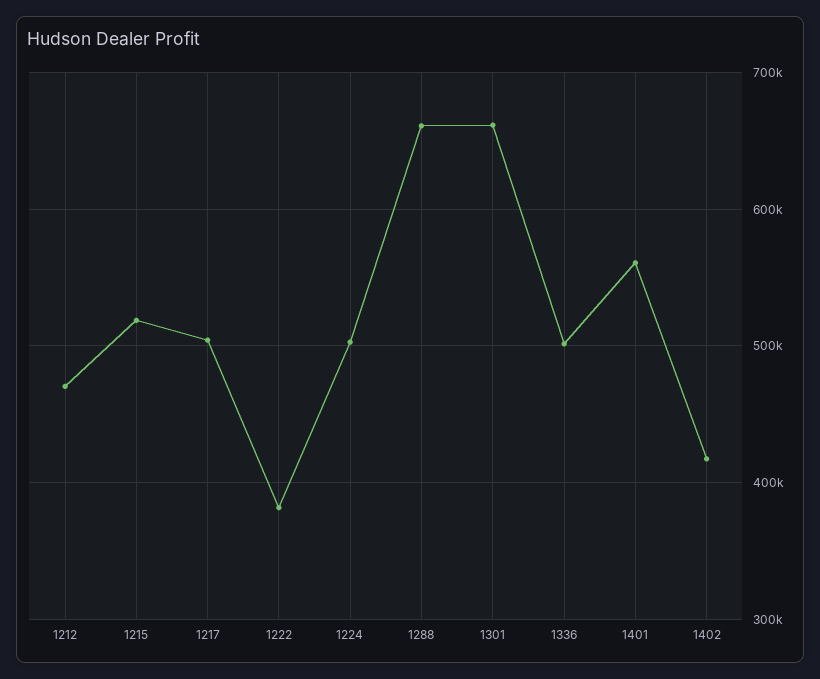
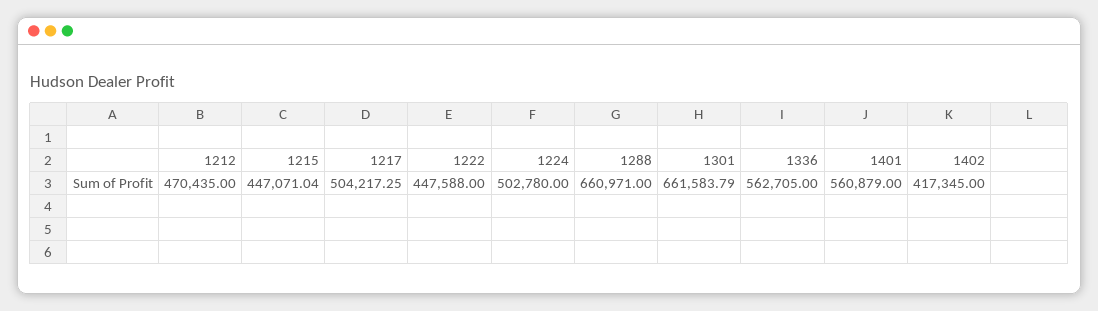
  {
    "1212": 470435,
-   "1215": 520000,
+   "1215": 447071.04,
    "1217": 504217.25,
-   "1222": 380000,
+   "1222": 447588,
    "1224": 502780,
    "1288": 660971,
    "1301": 661583.79,
-   "1336": 500000,
+   "1336": 562705,
    "1401": 560879,
    "1402": 417345
  }

